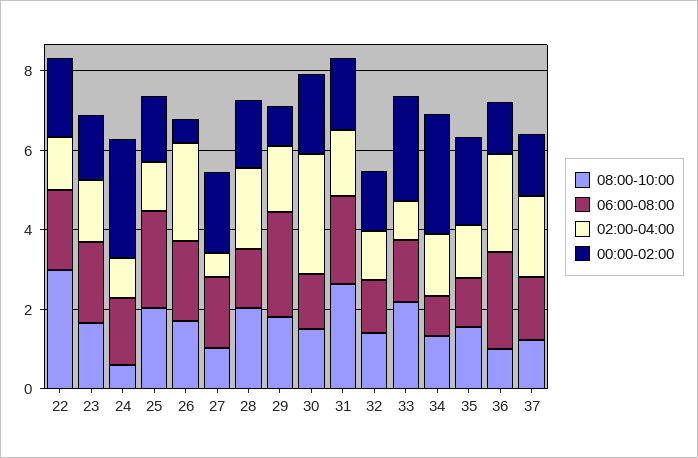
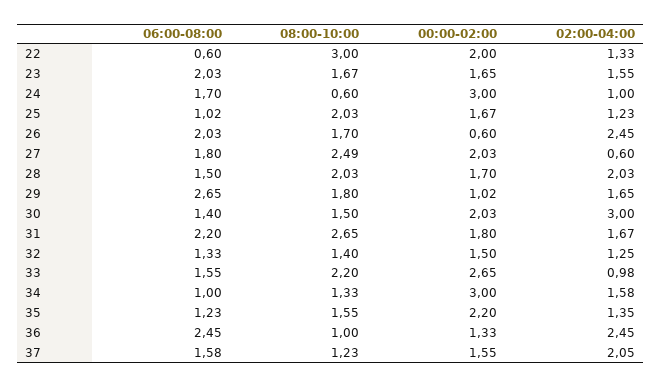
  {
    "08:00-10:00": {
      "22": 3,
      "23": 1.67,
      "24": 0.6,
      "25": 2.03,
      "26": 1.7,
-     "27": 1,
+     "27": 2.49,
      "28": 2.03,
      "29": 1.8,
      "30": 1.5,
      "31": 2.65,
      "32": 1.4,
      "33": 2.2,
      "34": 1.33,
      "35": 1.55,
      "36": 1,
      "37": 1.23
    },
    "06:00-08:00": {
-     "22": 2,
+     "22": 0.6,
      "23": 2.03,
      "24": 1.7,
-     "25": 2.5,
+     "25": 1.02,
      "26": 2.03,
      "27": 1.8,
      "28": 1.5,
      "29": 2.65,
      "30": 1.4,
      "31": 2.2,
      "32": 1.33,
      "33": 1.55,
      "34": 1,
      "35": 1.23,
      "36": 2.45,
      "37": 1.58
    },
    "02:00-04:00": {
      "22": 1.33,
      "23": 1.55,
      "24": 1,
      "25": 1.23,
      "26": 2.45,
      "27": 0.6,
      "28": 2.03,
      "29": 1.65,
      "30": 3,
      "31": 1.67,
      "32": 1.25,
      "33": 0.98,
      "34": 1.58,
      "35": 1.35,
      "36": 2.45,
      "37": 2.05
    },
    "00:00-02:00": {
      "22": 2,
      "23": 1.65,
      "24": 3,
      "25": 1.67,
      "26": 0.6,
      "27": 2.03,
      "28": 1.7,
      "29": 1.02,
      "30": 2.03,
      "31": 1.8,
      "32": 1.5,
      "33": 2.65,
      "34": 3,
      "35": 2.2,
      "36": 1.33,
      "37": 1.55
    }
  }

